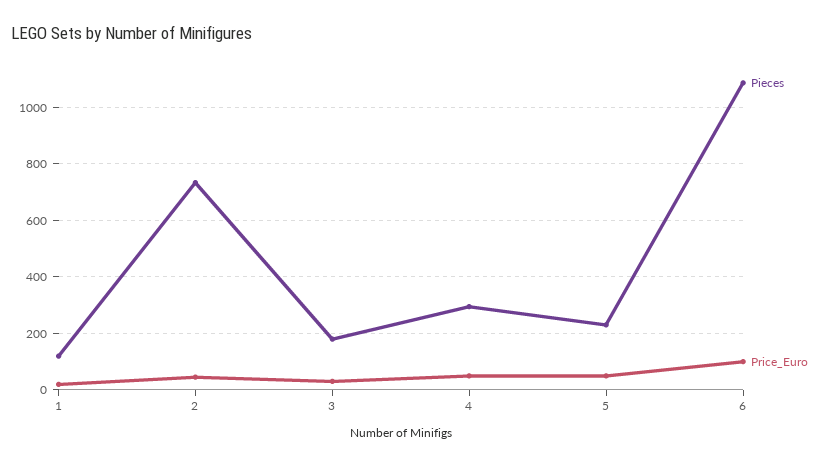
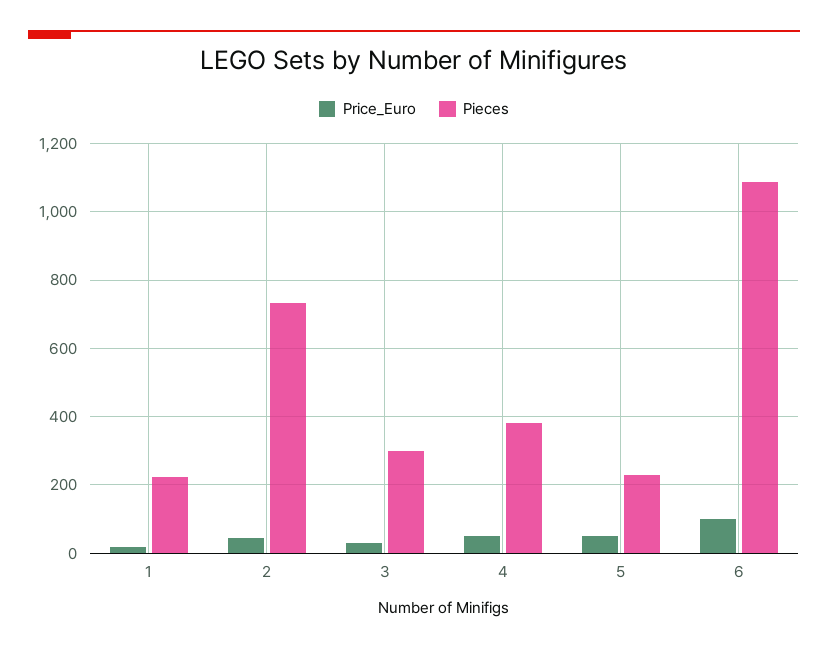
  {
    "Pieces": {
-     "1": 125,
+     "1": 220,
      "2": 740,
-     "3": 175,
+     "3": 300,
-     "4": 300,
+     "4": 380,
      "5": 240,
      "6": 1080
    },
    "Price_Euro": {
      "1": 20,
      "2": 40,
      "3": 20,
      "4": 40,
      "5": 40,
      "6": 100
    }
  }

